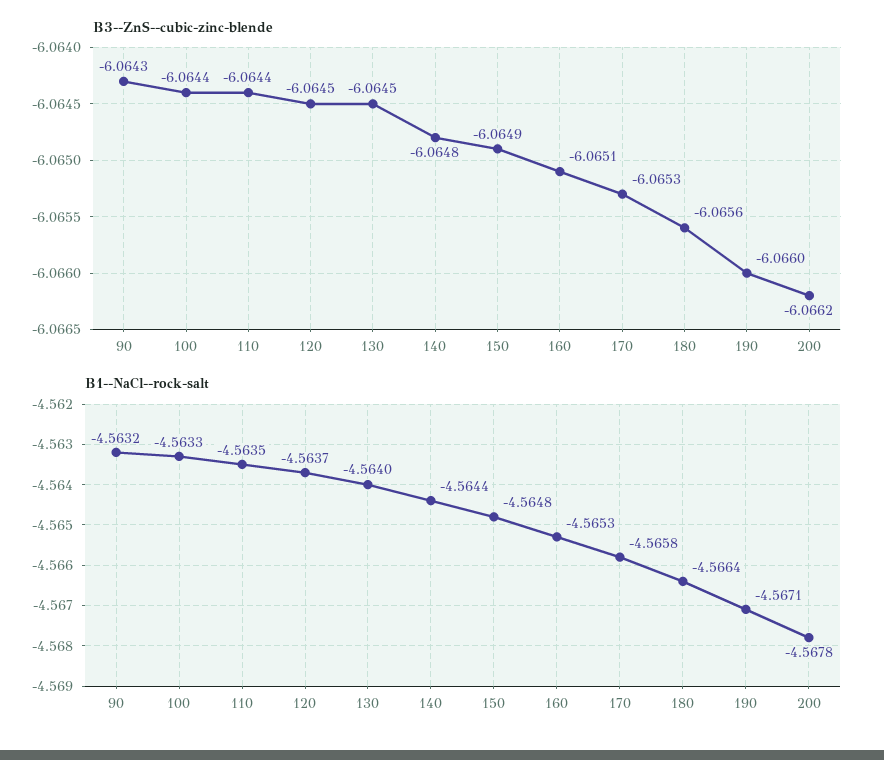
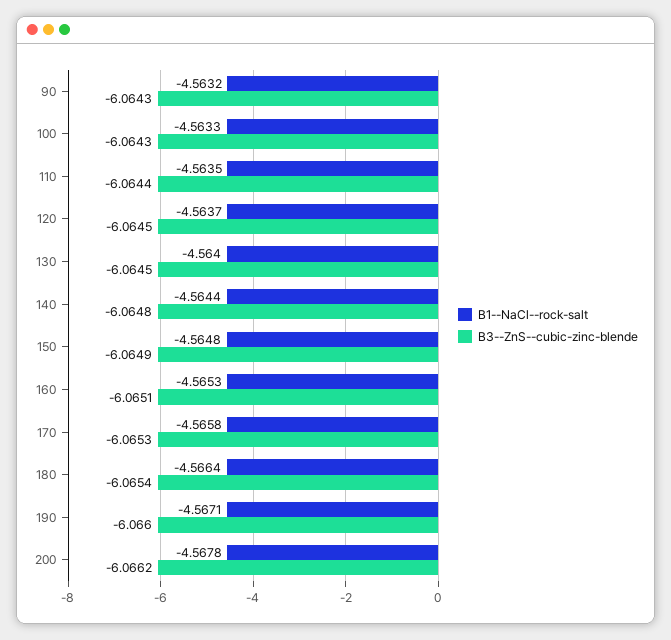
  {
    "B3--ZnS--cubic-zinc-blende": {
      "90": -6.0643,
-     "100": -6.0644,
+     "100": -6.0643,
      "110": -6.0644,
      "120": -6.0645,
      "130": -6.0645,
      "140": -6.0648,
      "150": -6.0649,
      "160": -6.0651,
      "170": -6.0653,
-     "180": -6.0656,
+     "180": -6.0654,
      "190": -6.066,
      "200": -6.0662
    },
    "B1--NaCl--rock-salt": {
      "90": -4.5632,
      "100": -4.5633,
      "110": -4.5635,
      "120": -4.5637,
      "130": -4.564,
      "140": -4.5644,
      "150": -4.5648,
      "160": -4.5653,
      "170": -4.5658,
      "180": -4.5664,
      "190": -4.5671,
      "200": -4.5678
    }
  }

